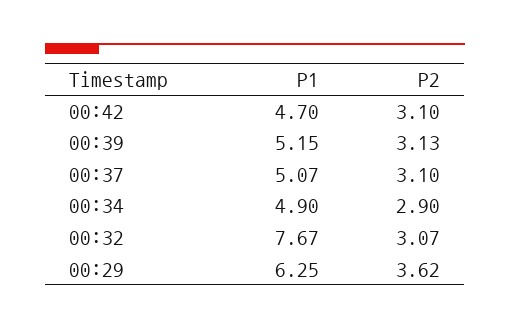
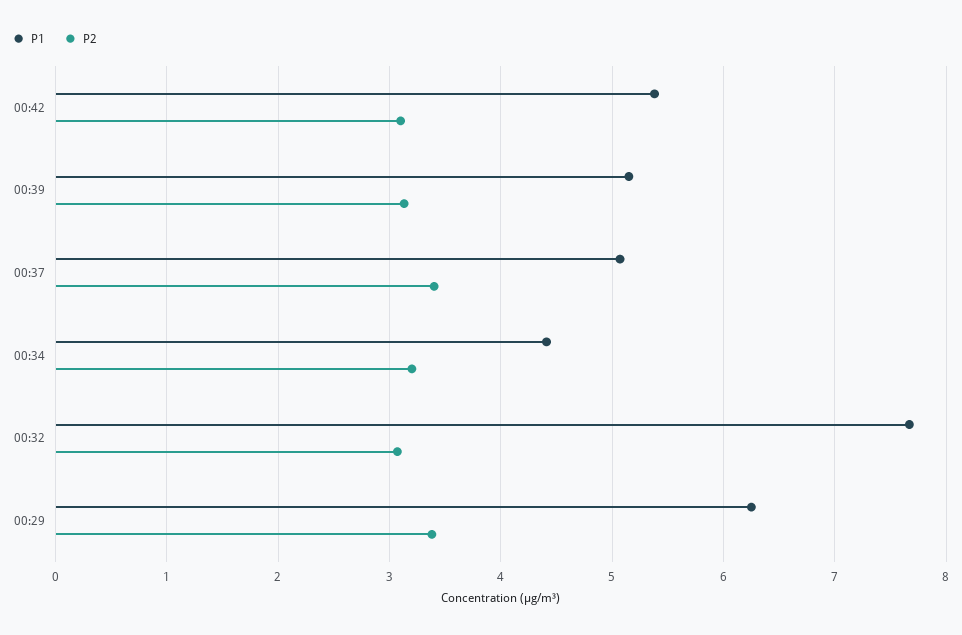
  {
    "P1": {
-     "00:42": 4.7,
+     "00:42": 5.4,
      "00:39": 5.15,
      "00:37": 5.07,
-     "00:34": 4.9,
+     "00:34": 4.4,
      "00:32": 7.67,
      "00:29": 6.25
    },
    "P2": {
      "00:42": 3.1,
      "00:39": 3.13,
-     "00:37": 3.1,
+     "00:37": 3.4,
-     "00:34": 2.9,
+     "00:34": 3.2,
      "00:32": 3.07,
-     "00:29": 3.62
+     "00:29": 3.4
    }
  }

